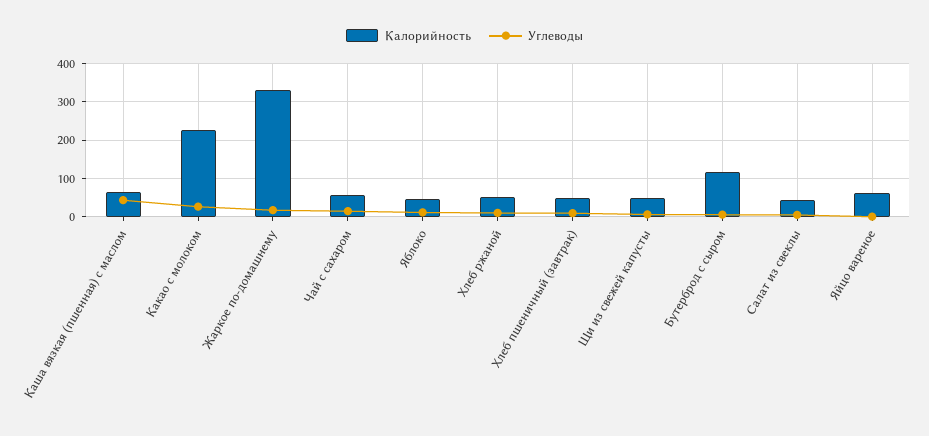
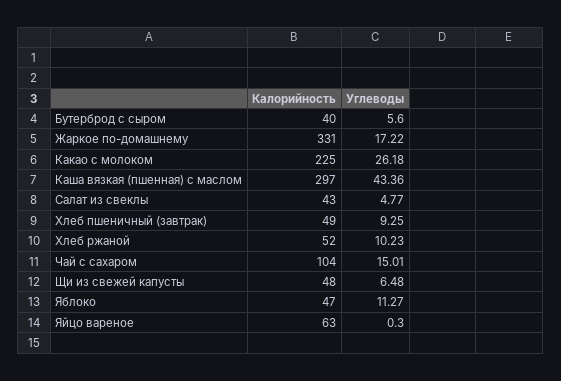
  {
    "Калорийность": {
-     "Каша вязкая (пшенная) с маслом": 60,
+     "Каша вязкая (пшенная) с маслом": 297,
      "Какао с молоком": 225,
      "Жаркое по-домашнему": 331,
-     "Чай с сахаром": 60,
+     "Чай с сахаром": 104,
      "Яблоко": 47,
      "Хлеб ржаной": 52,
      "Хлеб пшеничный (завтрак)": 49,
      "Щи из свежей капусты": 48,
-     "Бутерброд с сыром": 120,
+     "Бутерброд с сыром": 40,
      "Салат из свеклы": 43,
      "Яйцо вареное": 63
    },
    "Углеводы": {
      "Каша вязкая (пшенная) с маслом": 43.36,
      "Какао с молоком": 26.18,
      "Жаркое по-домашнему": 17.22,
      "Чай с сахаром": 15.01,
      "Яблоко": 11.27,
      "Хлеб ржаной": 10.23,
      "Хлеб пшеничный (завтрак)": 9.25,
      "Щи из свежей капусты": 6.48,
      "Бутерброд с сыром": 5.6,
      "Салат из свеклы": 4.77,
      "Яйцо вареное": 0.3
    }
  }

